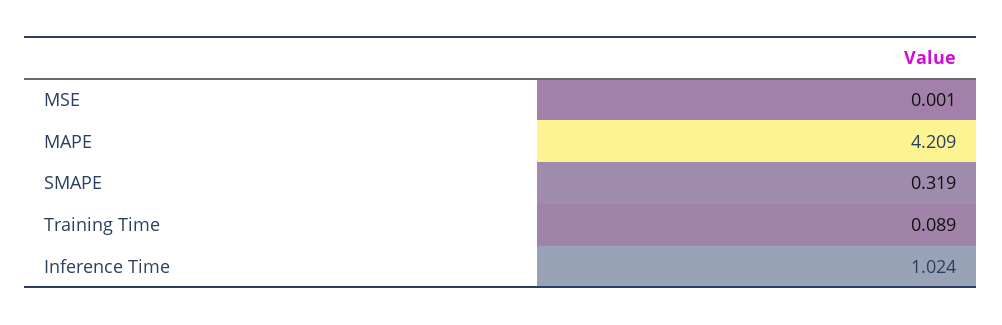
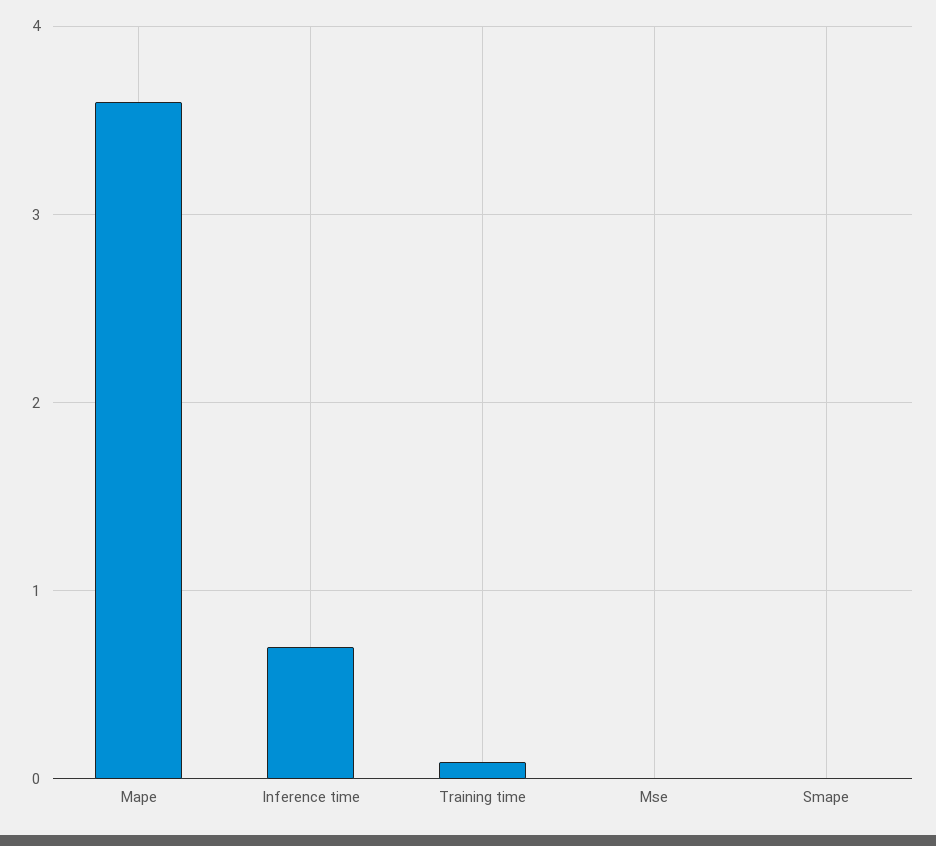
  {
    "MSE": 0.001,
-   "MAPE": 4.209,
+   "MAPE": 3.6,
-   "SMAPE": 0.319,
+   "SMAPE": 0,
    "Training Time": 0.089,
-   "Inference Time": 1.024
+   "Inference Time": 0.7
  }

